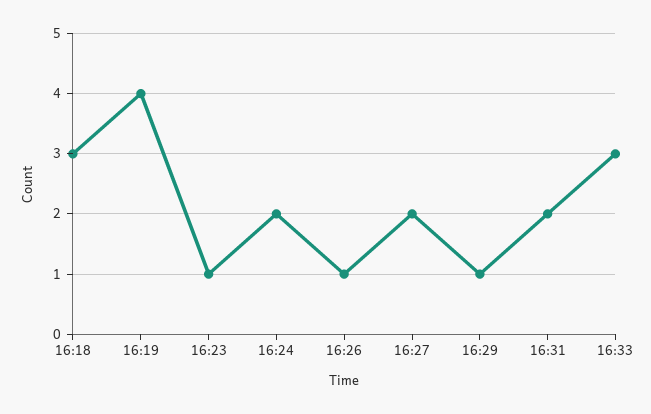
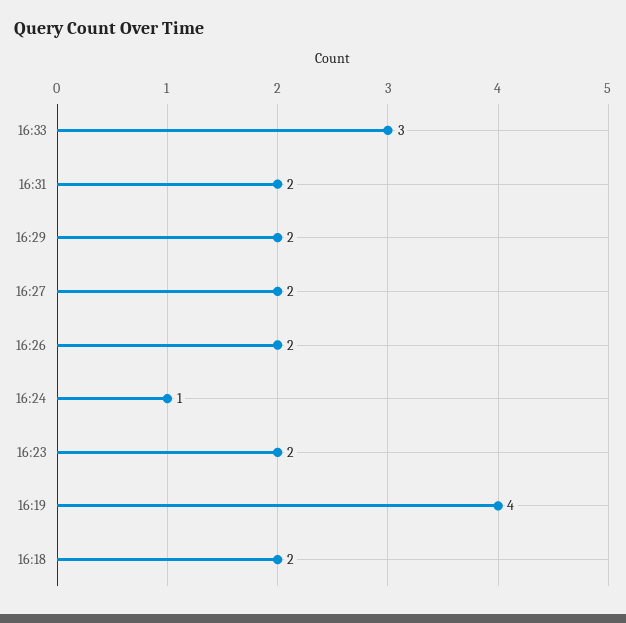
  {
-   "16:18": 3,
+   "16:18": 2,
    "16:19": 4,
-   "16:23": 1,
+   "16:23": 2,
-   "16:24": 2,
+   "16:24": 1,
-   "16:26": 1,
+   "16:26": 2,
    "16:27": 2,
-   "16:29": 1,
+   "16:29": 2,
    "16:31": 2,
    "16:33": 3
  }

